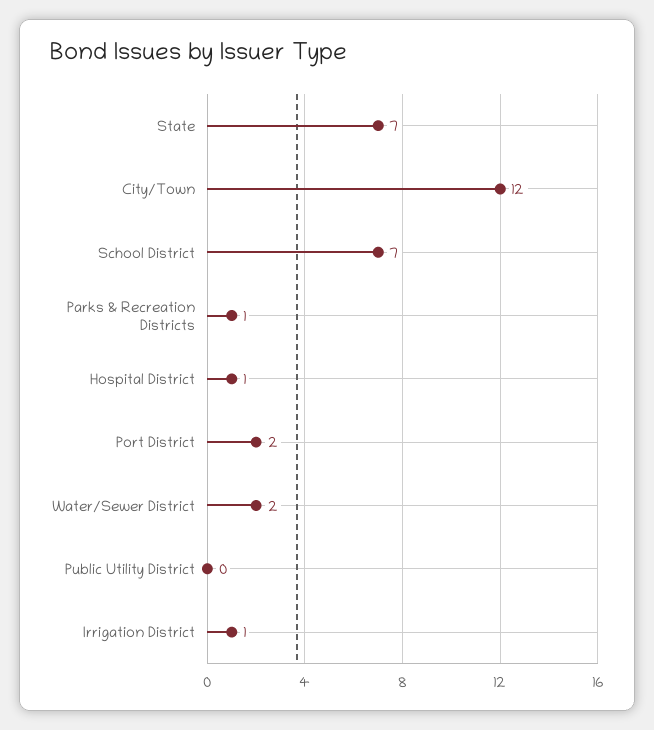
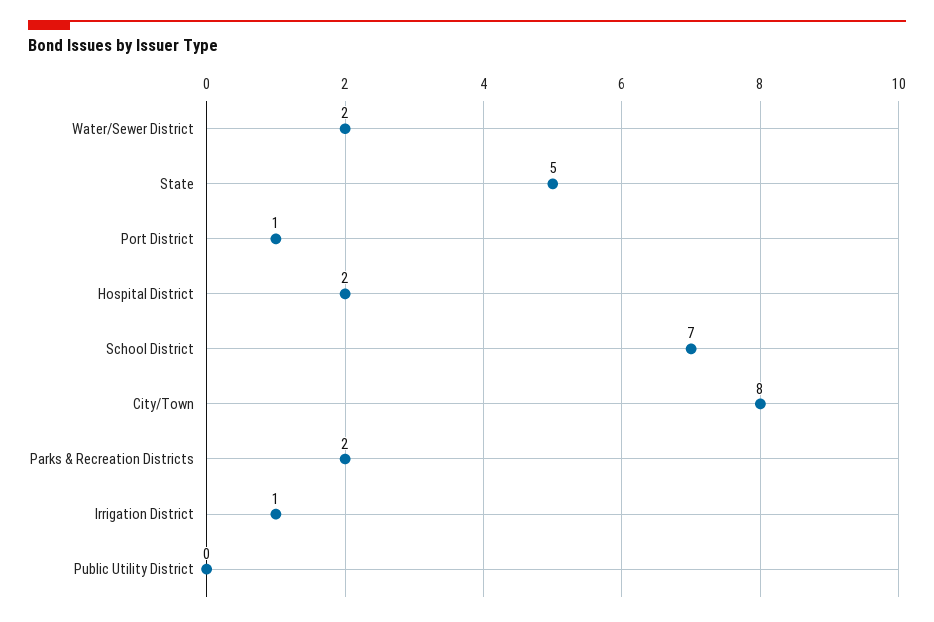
  {
-   "State": 7,
+   "State": 5,
-   "City/Town": 12,
+   "City/Town": 8,
    "School District": 7,
-   "Parks & Recreation Districts": 1,
+   "Parks & Recreation Districts": 2,
-   "Hospital District": 1,
+   "Hospital District": 2,
-   "Port District": 2,
+   "Port District": 1,
    "Water/Sewer District": 2,
    "Public Utility District": 0,
    "Irrigation District": 1
  }

